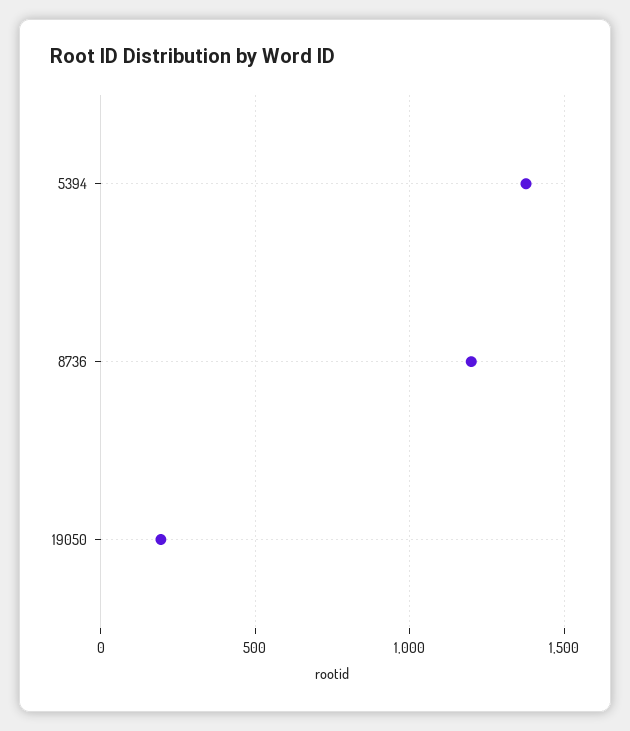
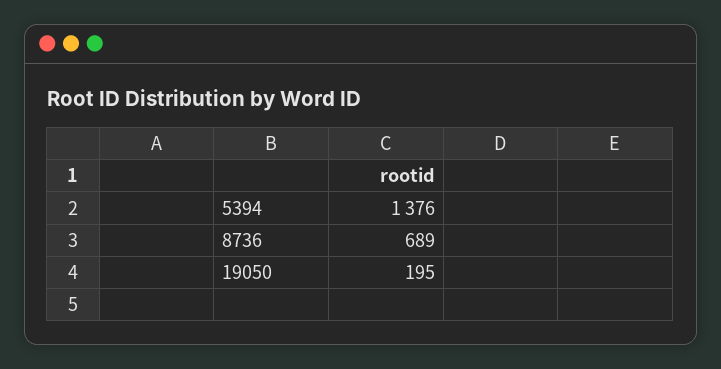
  {
    "5394": 1376,
-   "8736": 1200,
+   "8736": 689,
    "19050": 195
  }

